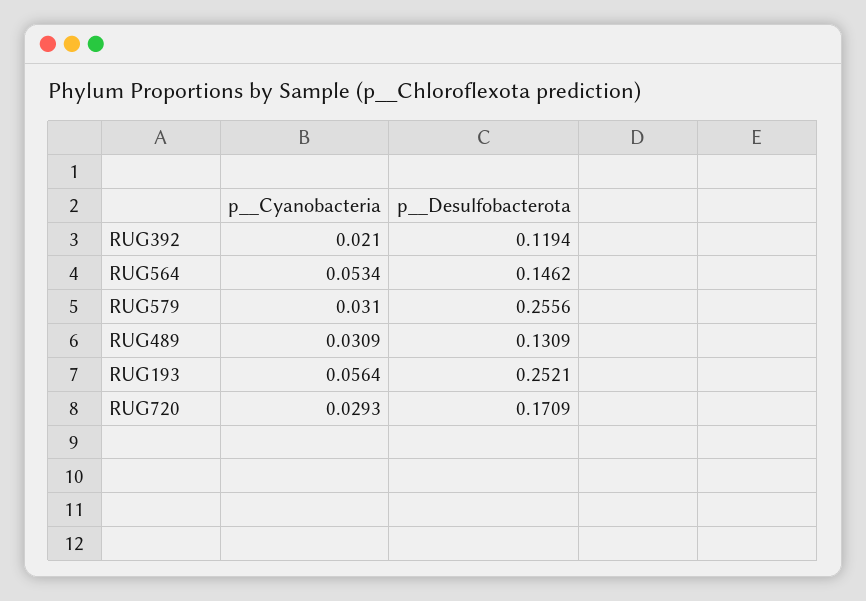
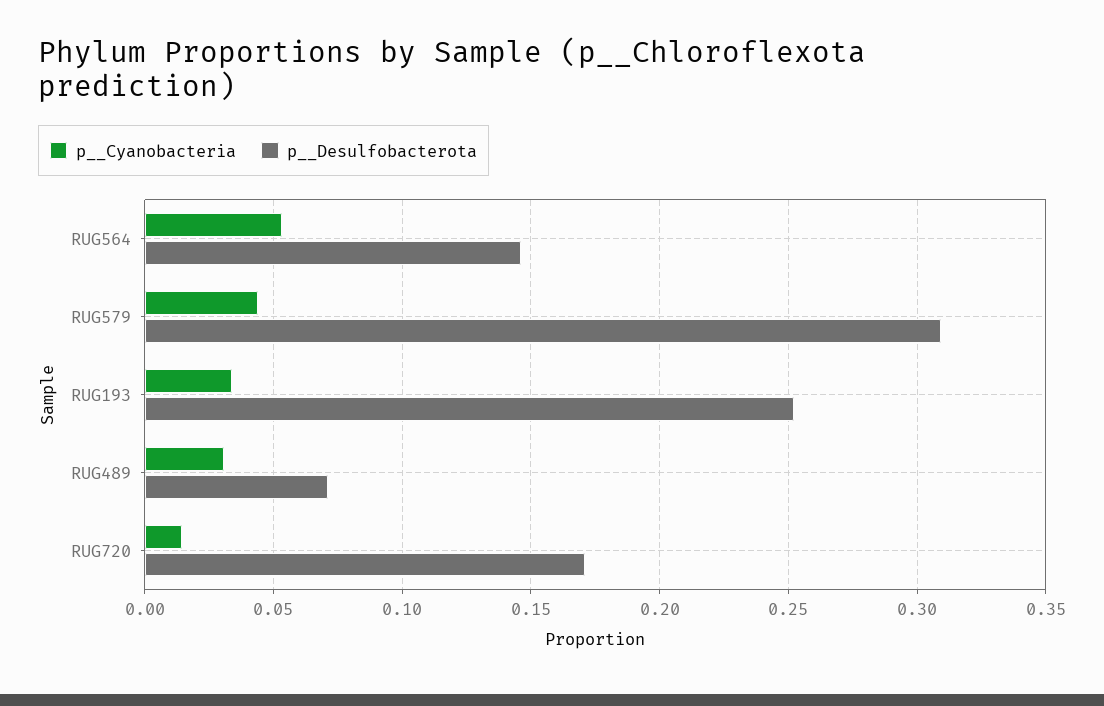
  {
    "p__Cyanobacteria": {
-     "RUG392": 0.021,
      "RUG564": 0.0534,
-     "RUG579": 0.031,
+     "RUG579": 0.045,
      "RUG489": 0.0309,
-     "RUG193": 0.0564,
+     "RUG193": 0.035,
-     "RUG720": 0.0293
+     "RUG720": 0.015
    },
    "p__Desulfobacterota": {
-     "RUG392": 0.1194,
      "RUG564": 0.1462,
-     "RUG579": 0.2556,
+     "RUG579": 0.31,
-     "RUG489": 0.1309,
+     "RUG489": 0.07,
      "RUG193": 0.2521,
      "RUG720": 0.1709
    }
  }

